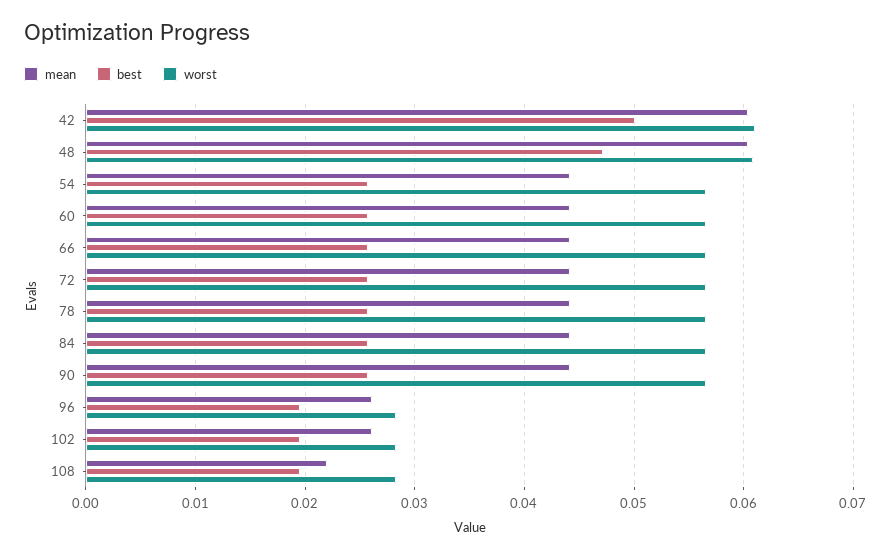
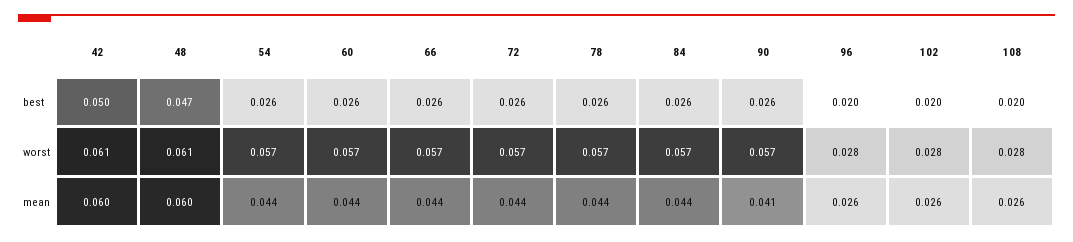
  {
    "mean": {
      "42": 0.06,
      "48": 0.06,
      "54": 0.044,
      "60": 0.044,
      "66": 0.044,
      "72": 0.044,
      "78": 0.044,
      "84": 0.044,
-     "90": 0.044,
+     "90": 0.041,
      "96": 0.026,
      "102": 0.026,
-     "108": 0.022
+     "108": 0.026
    },
    "best": {
      "42": 0.05,
      "48": 0.047,
      "54": 0.026,
      "60": 0.026,
      "66": 0.026,
      "72": 0.026,
      "78": 0.026,
      "84": 0.026,
      "90": 0.026,
      "96": 0.02,
      "102": 0.02,
      "108": 0.02
    },
    "worst": {
      "42": 0.061,
      "48": 0.061,
      "54": 0.057,
      "60": 0.057,
      "66": 0.057,
      "72": 0.057,
      "78": 0.057,
      "84": 0.057,
      "90": 0.057,
      "96": 0.028,
      "102": 0.028,
      "108": 0.028
    }
  }

